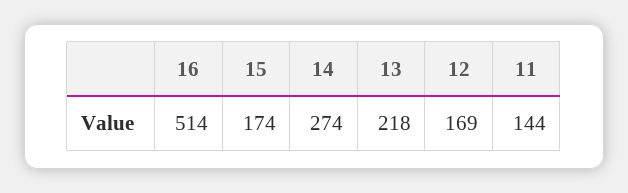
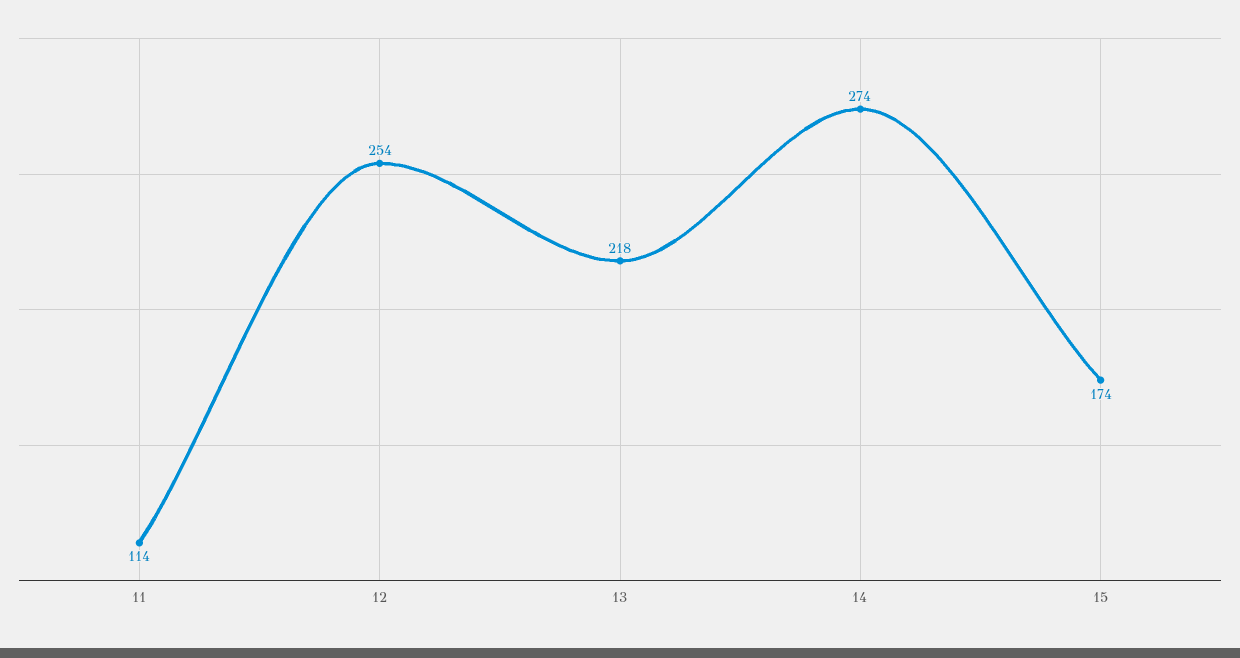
  {
-   "16": 514,
    "15": 174,
    "14": 274,
    "13": 218,
-   "12": 169,
+   "12": 254,
-   "11": 144
+   "11": 114
  }

